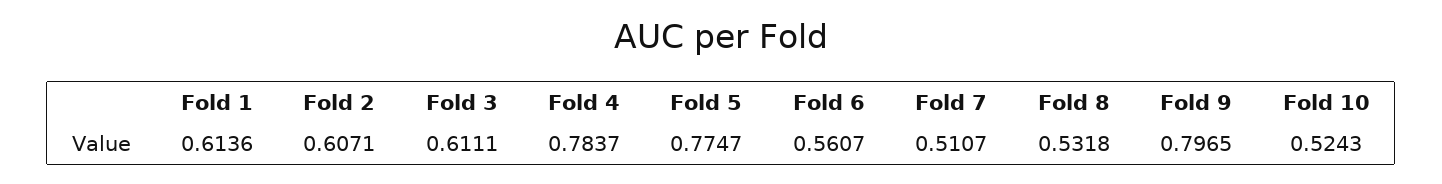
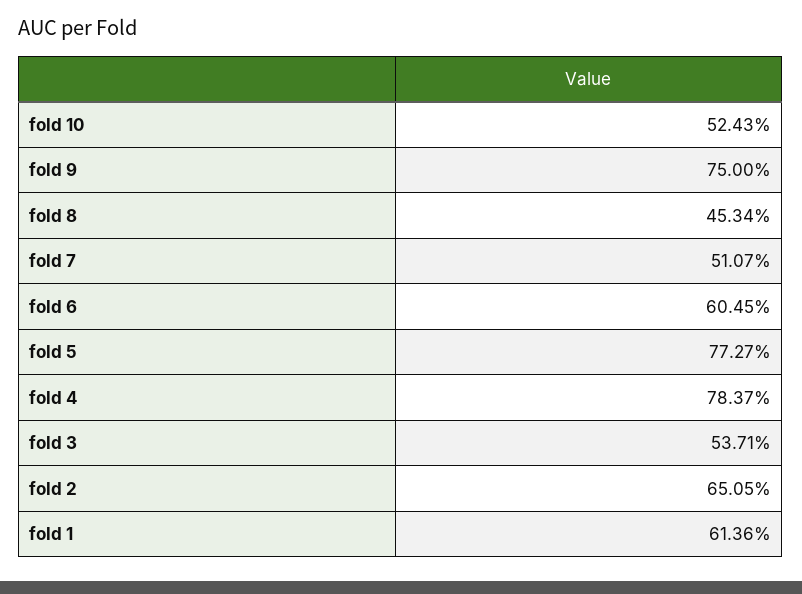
  {
    "Fold 1": 0.6136,
-   "Fold 2": 0.6071,
+   "Fold 2": 0.6505,
-   "Fold 3": 0.6111,
+   "Fold 3": 0.5371,
    "Fold 4": 0.7837,
-   "Fold 5": 0.7747,
+   "Fold 5": 0.7727,
-   "Fold 6": 0.5607,
+   "Fold 6": 0.6045,
    "Fold 7": 0.5107,
-   "Fold 8": 0.5318,
+   "Fold 8": 0.4534,
-   "Fold 9": 0.7965,
+   "Fold 9": 0.75,
    "Fold 10": 0.5243
  }

